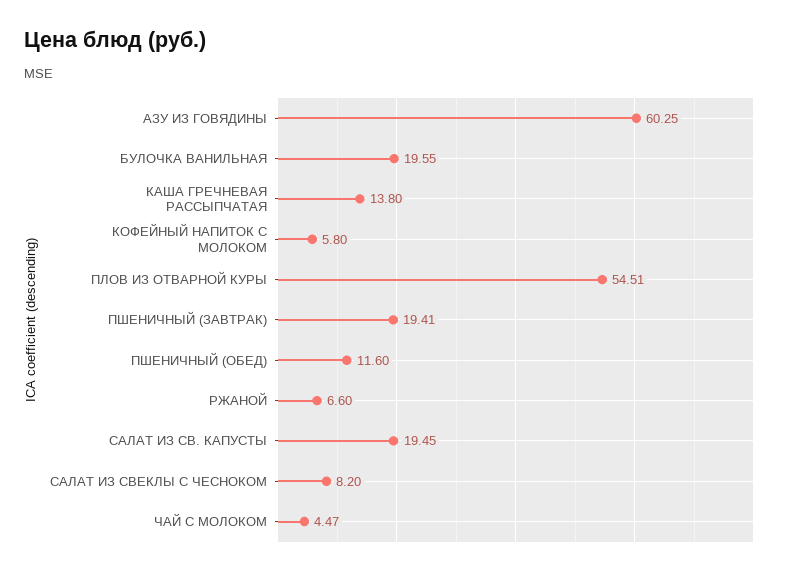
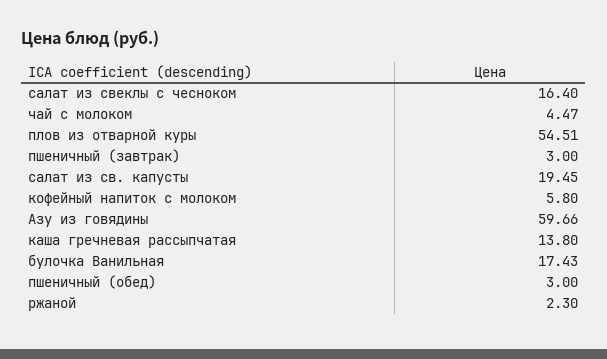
  {
-   "АЗУ ИЗ ГОВЯДИНЫ": 60.25,
+   "АЗУ ИЗ ГОВЯДИНЫ": 59.66,
-   "БУЛОЧКА ВАНИЛЬНАЯ": 19.55,
+   "БУЛОЧКА ВАНИЛЬНАЯ": 17.43,
    "КАША ГРЕЧНЕВАЯ РАССЫПЧАТАЯ": 13.8,
    "КОФЕЙНЫЙ НАПИТОК С МОЛОКОМ": 5.8,
    "ПЛОВ ИЗ ОТВАРНОЙ КУРЫ": 54.51,
-   "ПШЕНИЧНЫЙ (ЗАВТРАК)": 19.41,
+   "ПШЕНИЧНЫЙ (ЗАВТРАК)": 3,
-   "ПШЕНИЧНЫЙ (ОБЕД)": 11.6,
+   "ПШЕНИЧНЫЙ (ОБЕД)": 3,
-   "РЖАНОЙ": 6.6,
+   "РЖАНОЙ": 2.3,
    "САЛАТ ИЗ СВ. КАПУСТЫ": 19.45,
-   "САЛАТ ИЗ СВЕКЛЫ С ЧЕСНОКОМ": 8.2,
+   "САЛАТ ИЗ СВЕКЛЫ С ЧЕСНОКОМ": 16.4,
    "ЧАЙ С МОЛОКОМ": 4.47
  }

